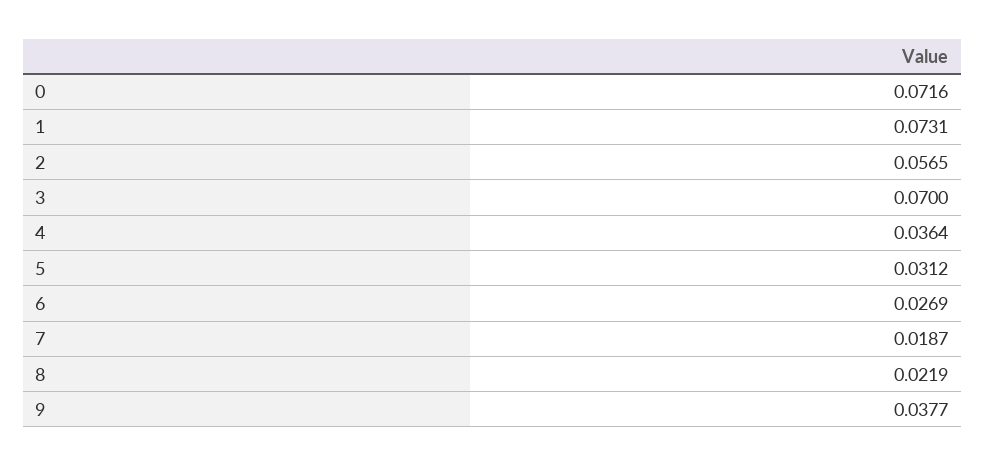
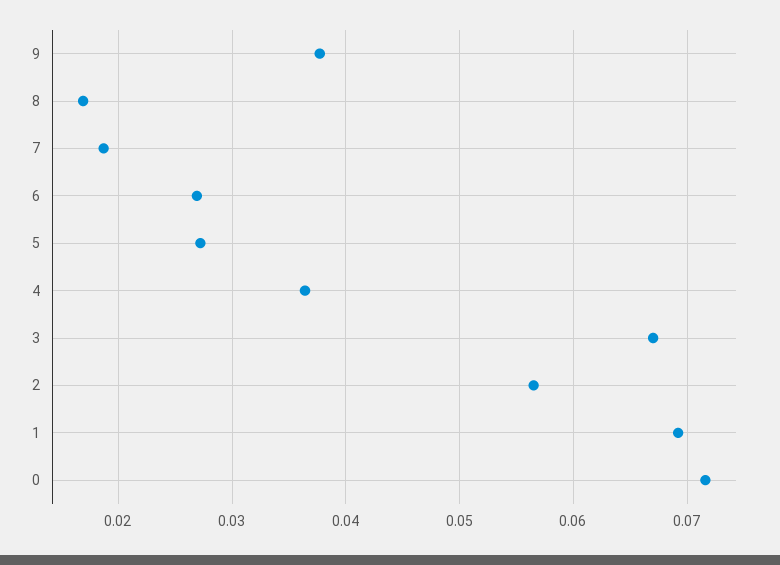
  {
    "0": 0.0716,
-   "1": 0.0731,
+   "1": 0.069,
    "2": 0.0565,
-   "3": 0.07,
+   "3": 0.067,
    "4": 0.0364,
-   "5": 0.0312,
+   "5": 0.027,
    "6": 0.0269,
    "7": 0.0187,
-   "8": 0.0219,
+   "8": 0.017,
    "9": 0.0377
  }

